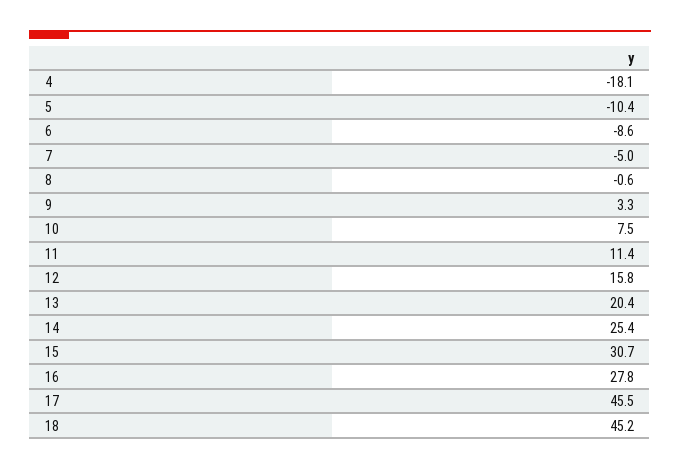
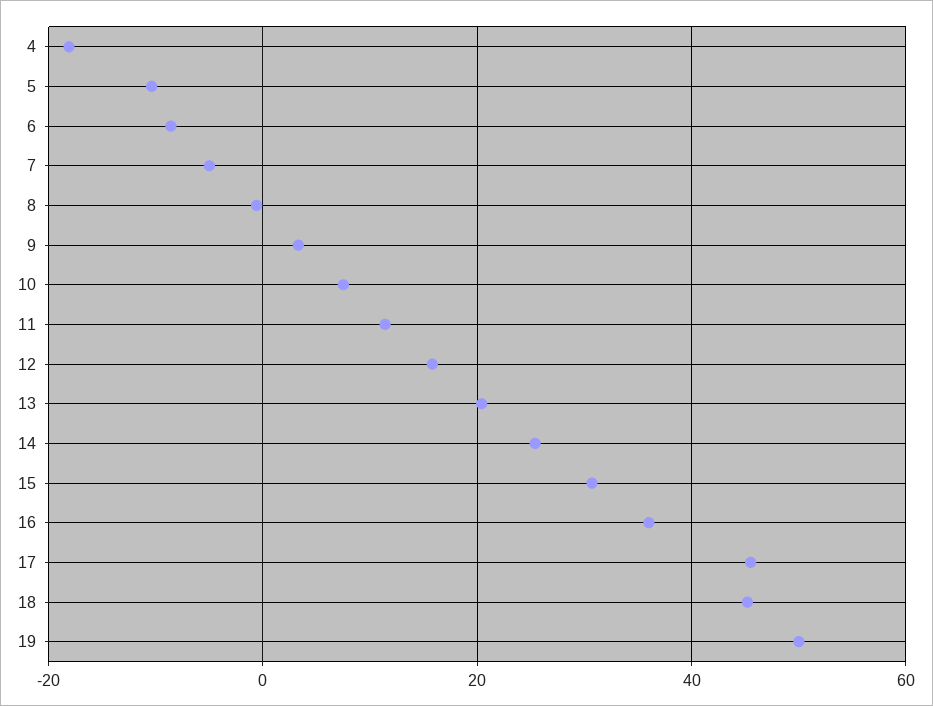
  {
    "4": -18.1,
    "5": -10.4,
    "6": -8.6,
    "7": -5,
    "8": -0.6,
    "9": 3.3,
    "10": 7.5,
    "11": 11.4,
    "12": 15.8,
    "13": 20.4,
    "14": 25.4,
    "15": 30.7,
-   "16": 27.8,
+   "16": 36,
    "17": 45.5,
-   "18": 45.2
+   "18": 45.2,
+   "19": 50
  }

